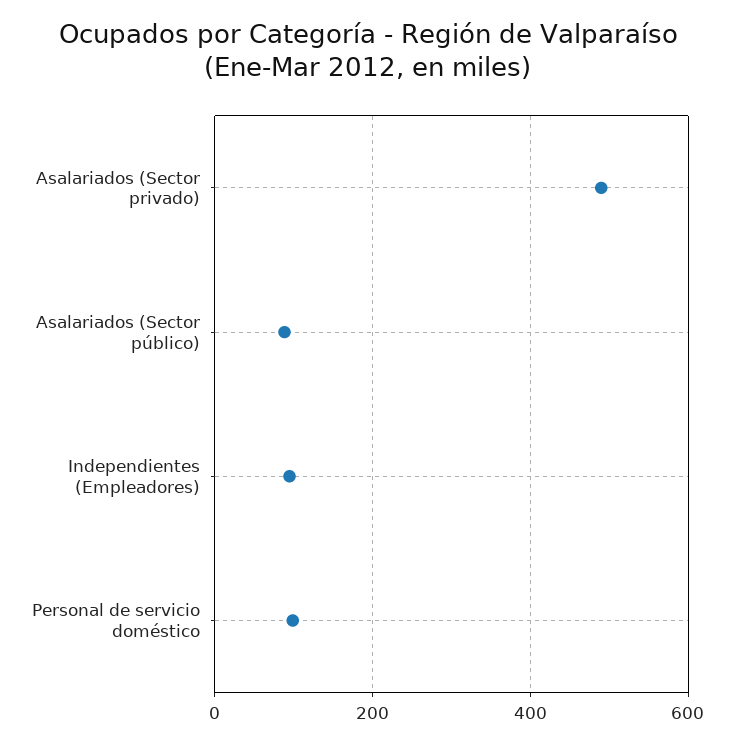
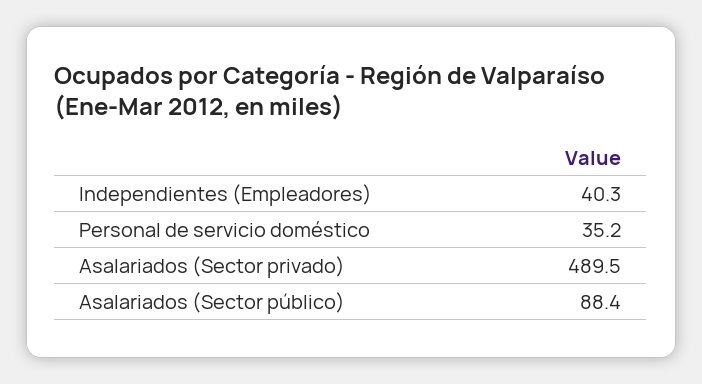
  {
    "Asalariados (Sector privado)": 489.5,
    "Asalariados (Sector público)": 88.4,
-   "Independientes (Empleadores)": 100,
+   "Independientes (Empleadores)": 40.3,
-   "Personal de servicio doméstico": 100
+   "Personal de servicio doméstico": 35.2
  }

